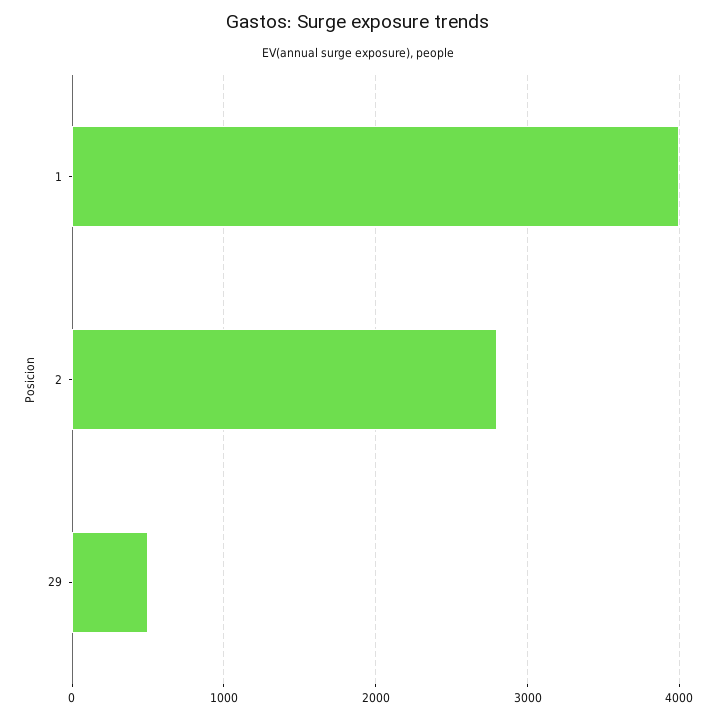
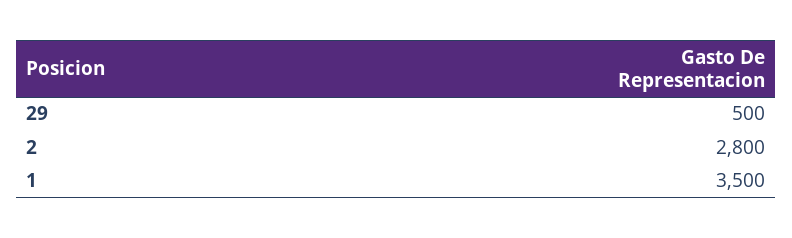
  {
-   "1": 4000,
+   "1": 3500,
    "2": 2800,
    "29": 500
  }

